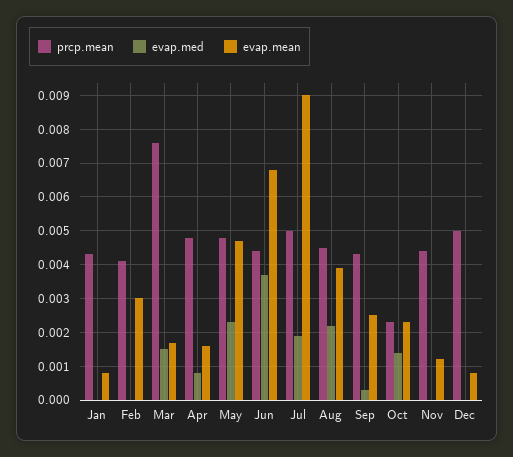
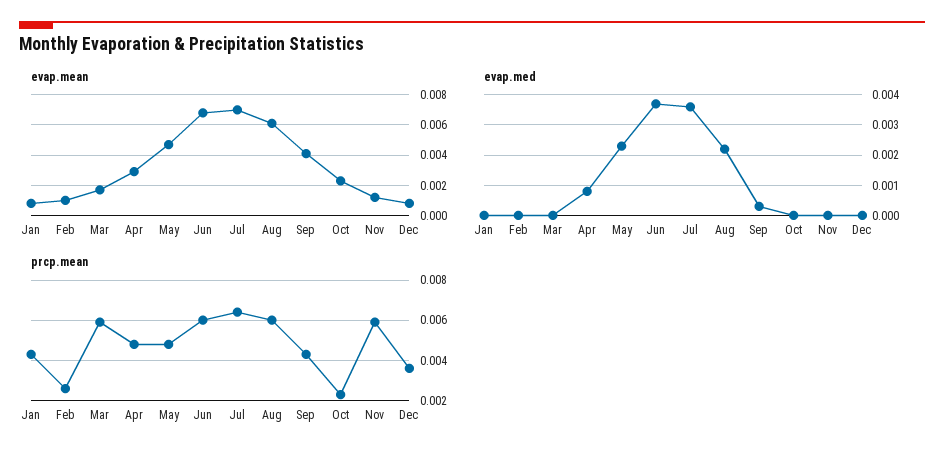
  {
    "prcp.mean": {
      "Jan": 0.0045,
-     "Feb": 0.004,
+     "Feb": 0.0025,
-     "Mar": 0.0075,
+     "Mar": 0.006,
      "Apr": 0.005,
      "May": 0.005,
-     "Jun": 0.0045,
+     "Jun": 0.006,
-     "Jul": 0.005,
+     "Jul": 0.0065,
-     "Aug": 0.0045,
+     "Aug": 0.006,
      "Sep": 0.0045,
      "Oct": 0.0025,
-     "Nov": 0.0045,
+     "Nov": 0.006,
-     "Dec": 0.005
+     "Dec": 0.0035
    },
    "evap.med": {
      "Jan": 0,
      "Feb": 0,
-     "Mar": 0.0015,
+     "Mar": 0,
      "Apr": 0.001,
      "May": 0.0025,
      "Jun": 0.0035,
-     "Jul": 0.002,
+     "Jul": 0.0035,
      "Aug": 0.002,
      "Sep": 0.0005,
-     "Oct": 0.0015,
+     "Oct": 0,
      "Nov": 0,
      "Dec": 0
    },
    "evap.mean": {
      "Jan": 0.001,
-     "Feb": 0.003,
+     "Feb": 0.001,
      "Mar": 0.0015,
-     "Apr": 0.0015,
+     "Apr": 0.003,
      "May": 0.0045,
      "Jun": 0.007,
-     "Jul": 0.009,
+     "Jul": 0.007,
-     "Aug": 0.004,
+     "Aug": 0.006,
-     "Sep": 0.0025,
+     "Sep": 0.004,
      "Oct": 0.0025,
      "Nov": 0.001,
      "Dec": 0.001
    }
  }

